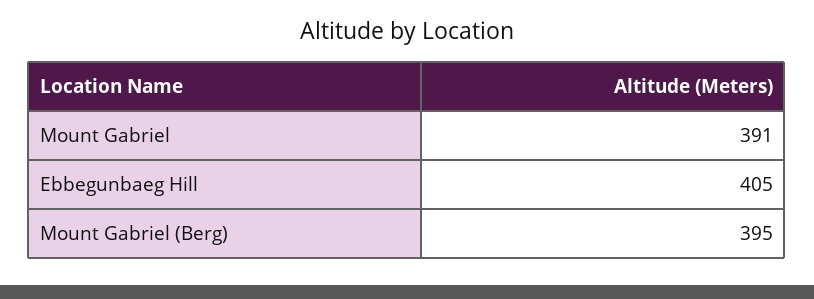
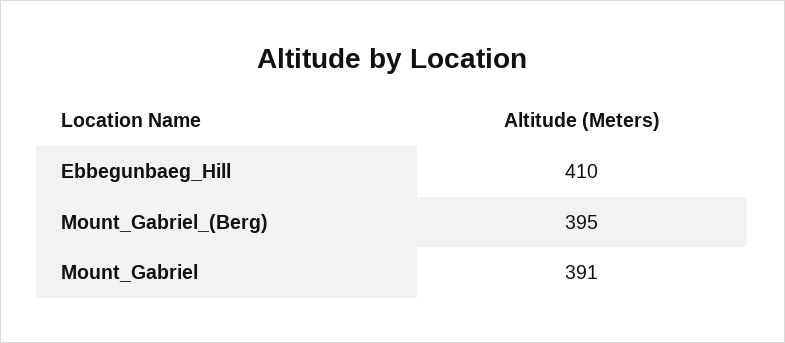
  {
    "Mount Gabriel": 391,
-   "Ebbegunbaeg Hill": 405,
+   "Ebbegunbaeg Hill": 410,
    "Mount Gabriel (Berg)": 395
  }

